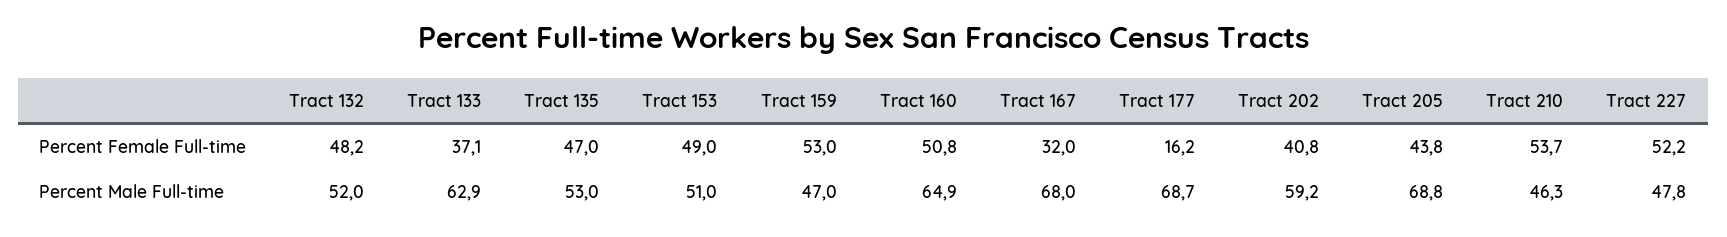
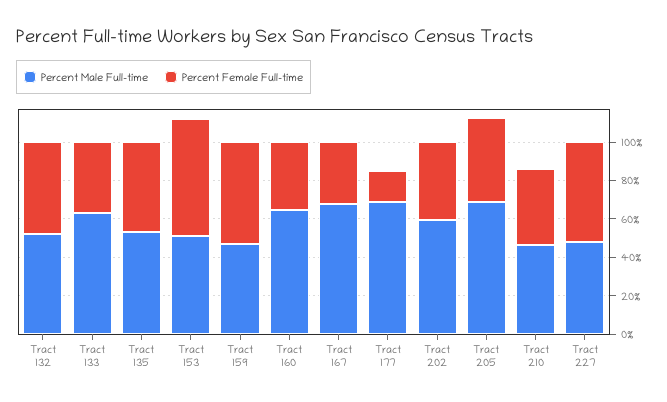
  {
    "Percent Female Full-time": {
      "Tract 132": 48.2,
      "Tract 133": 37.1,
      "Tract 135": 47,
-     "Tract 153": 49,
+     "Tract 153": 60,
      "Tract 159": 53,
-     "Tract 160": 50.8,
+     "Tract 160": 35,
      "Tract 167": 32,
      "Tract 177": 16.2,
      "Tract 202": 40.8,
      "Tract 205": 43.8,
-     "Tract 210": 53.7,
+     "Tract 210": 40,
      "Tract 227": 52.2
    },
    "Percent Male Full-time": {
      "Tract 132": 52,
      "Tract 133": 62.9,
      "Tract 135": 53,
      "Tract 153": 51,
      "Tract 159": 47,
      "Tract 160": 64.9,
      "Tract 167": 68,
      "Tract 177": 68.7,
      "Tract 202": 59.2,
      "Tract 205": 68.8,
      "Tract 210": 46.3,
      "Tract 227": 47.8
    }
  }

